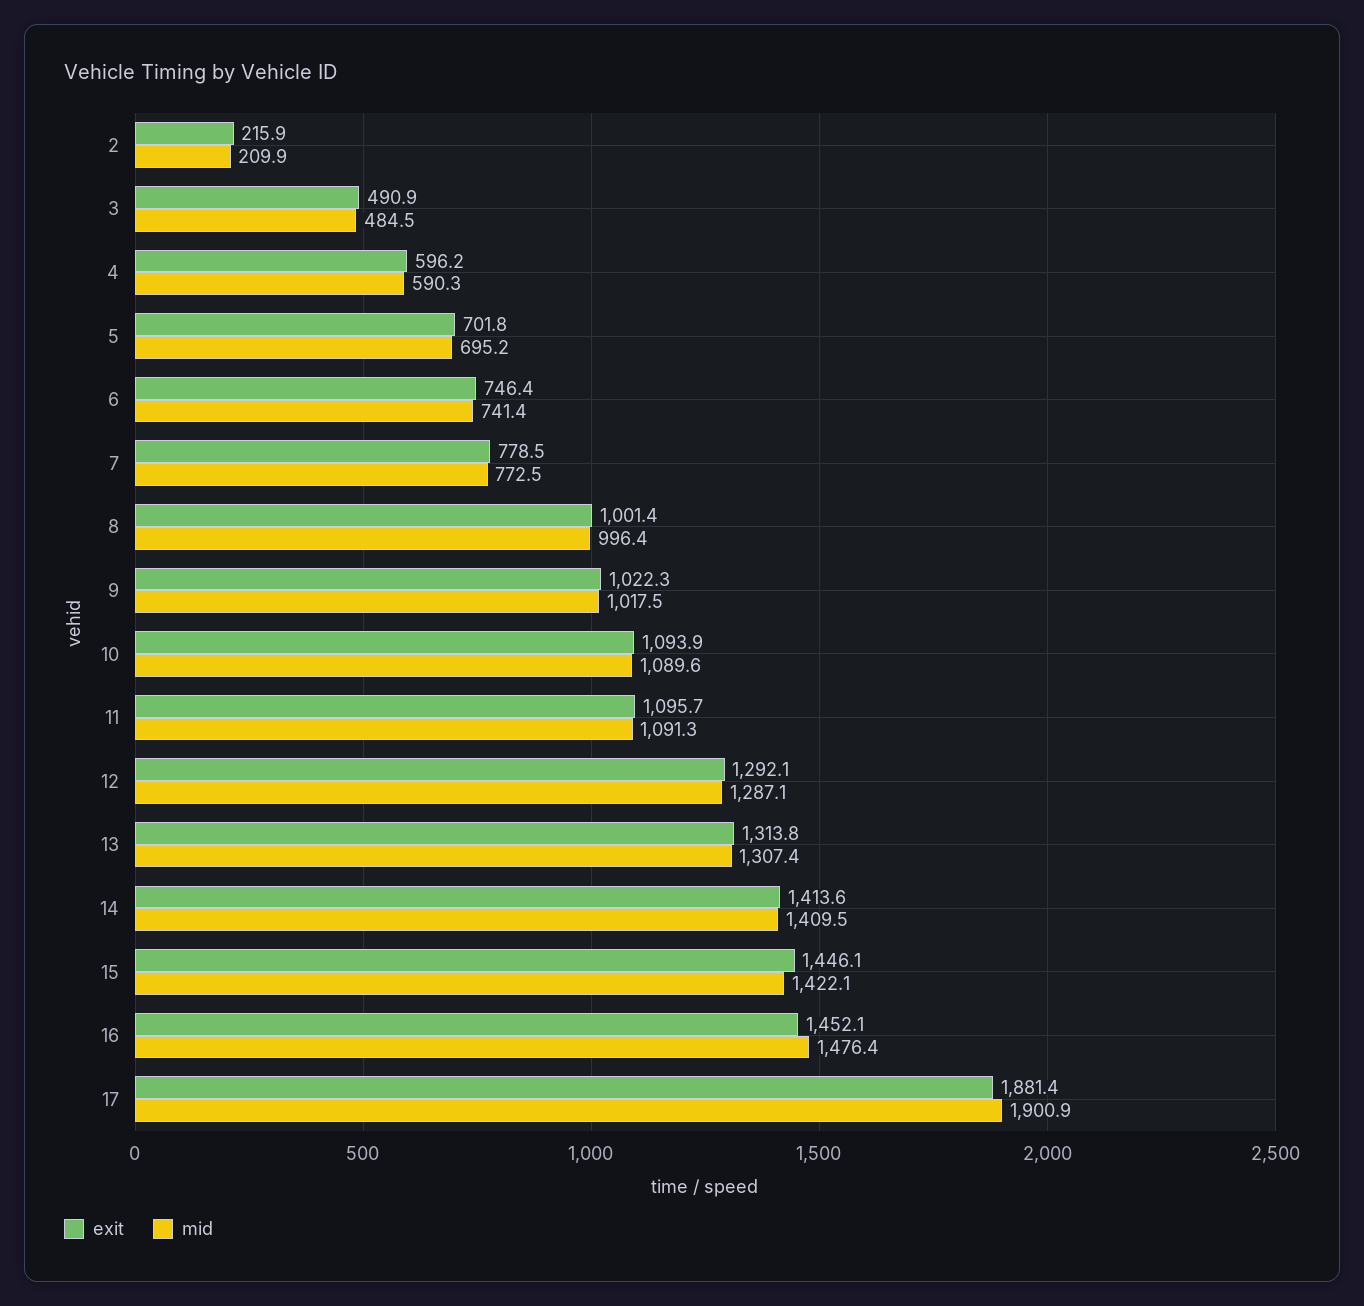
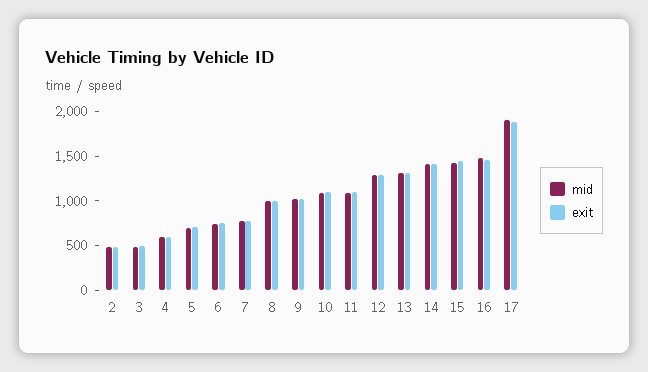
  {
    "exit": {
-     "2": 215.9,
+     "2": 500,
      "3": 490.9,
      "4": 596.2,
      "5": 701.8,
      "6": 746.4,
      "7": 778.5,
      "8": 1001.4,
      "9": 1022.3,
      "10": 1093.9,
      "11": 1095.7,
      "12": 1292.1,
      "13": 1313.8,
      "14": 1413.6,
      "15": 1446.1,
      "16": 1452.1,
      "17": 1881.4
    },
    "mid": {
-     "2": 209.9,
+     "2": 500,
      "3": 484.5,
      "4": 590.3,
      "5": 695.2,
      "6": 741.4,
      "7": 772.5,
      "8": 996.4,
      "9": 1017.5,
      "10": 1089.6,
      "11": 1091.3,
      "12": 1287.1,
      "13": 1307.4,
      "14": 1409.5,
      "15": 1422.1,
      "16": 1476.4,
      "17": 1900.9
    }
  }

